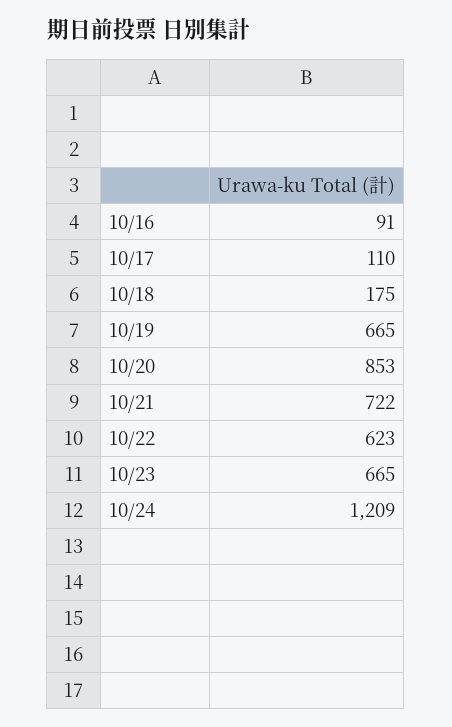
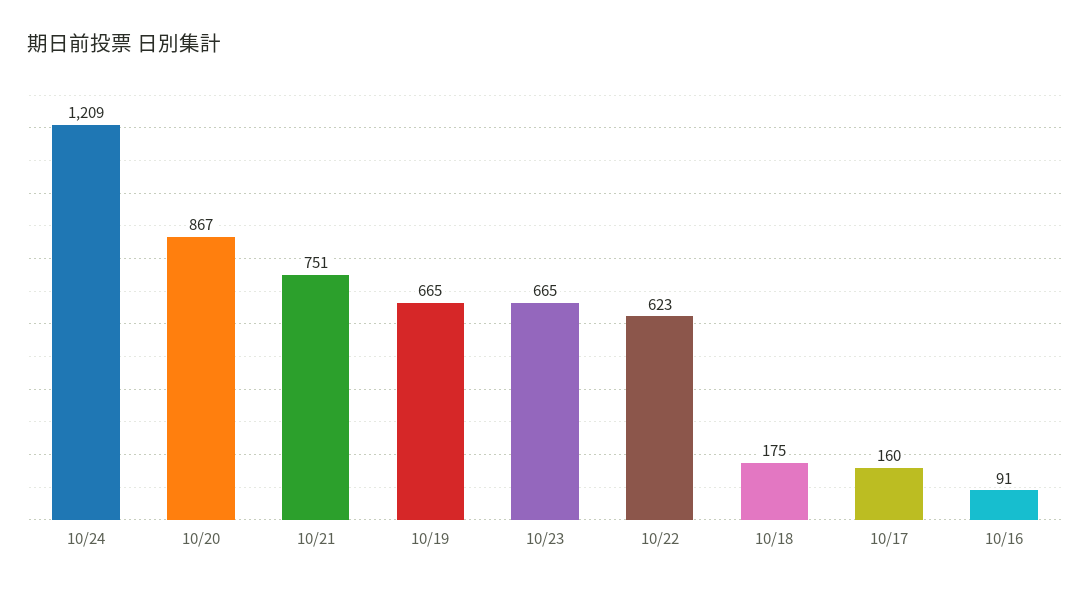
  {
    "10/16": 91,
-   "10/17": 110,
+   "10/17": 160,
    "10/18": 175,
    "10/19": 665,
-   "10/20": 853,
+   "10/20": 867,
-   "10/21": 722,
+   "10/21": 751,
    "10/22": 623,
    "10/23": 665,
    "10/24": 1209
  }

